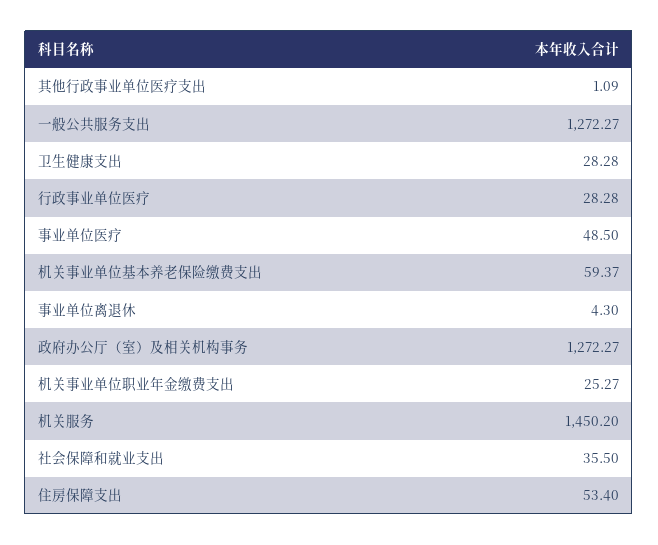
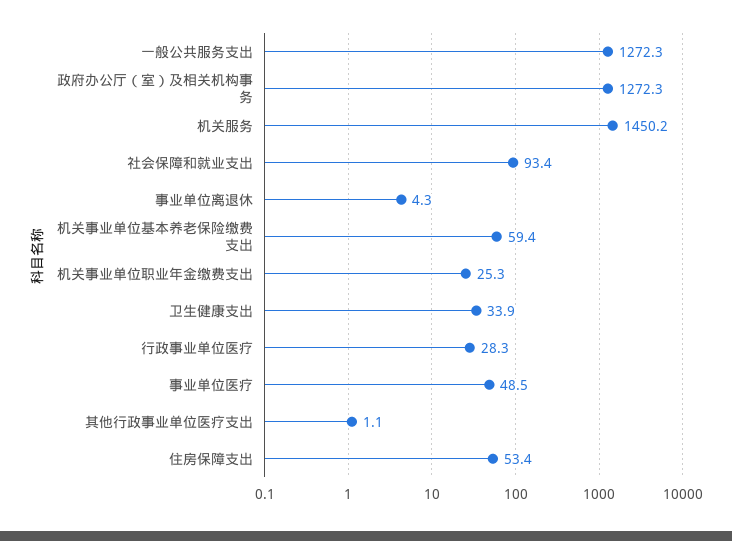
  {
    "其他行政事业单位医疗支出": 1.09,
    "一般公共服务支出": 1272.27,
-   "卫生健康支出": 28.28,
+   "卫生健康支出": 33.9,
    "行政事业单位医疗": 28.28,
    "事业单位医疗": 48.5,
    "机关事业单位基本养老保险缴费支出": 59.37,
    "事业单位离退休": 4.3,
    "政府办公厅（室）及相关机构事务": 1272.27,
    "机关事业单位职业年金缴费支出": 25.27,
    "机关服务": 1450.2,
-   "社会保障和就业支出": 35.5,
+   "社会保障和就业支出": 93.4,
    "住房保障支出": 53.4
  }

